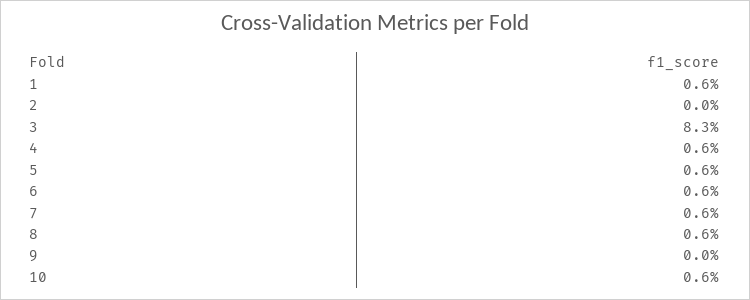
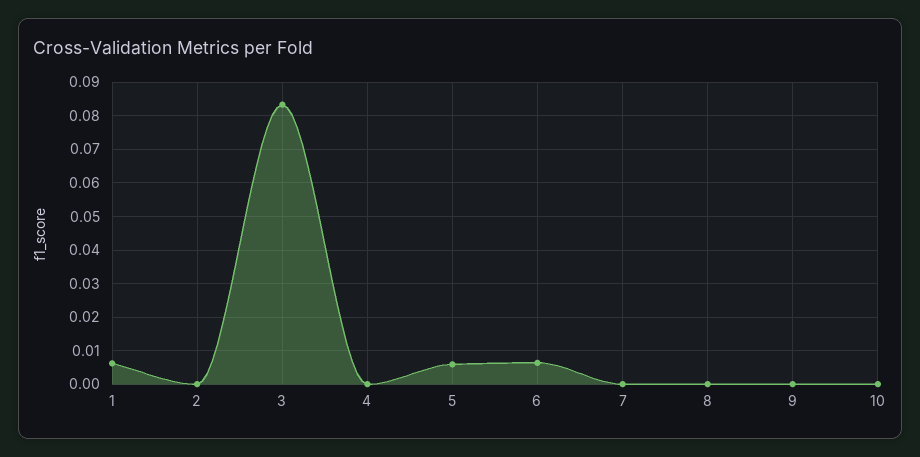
  {
    "1": 0.006,
    "2": 0,
    "3": 0.083,
-   "4": 0.006,
+   "4": 0,
    "5": 0.006,
    "6": 0.006,
-   "7": 0.006,
+   "7": 0,
-   "8": 0.006,
+   "8": 0,
    "9": 0,
-   "10": 0.006
+   "10": 0
  }

